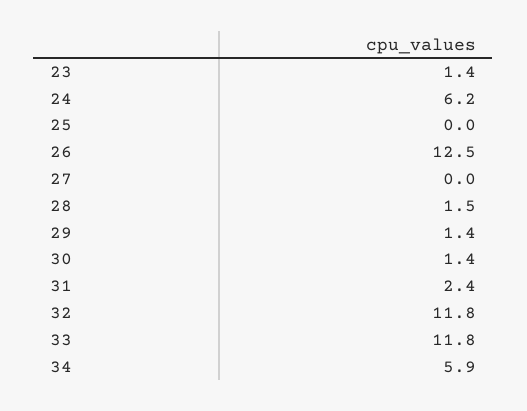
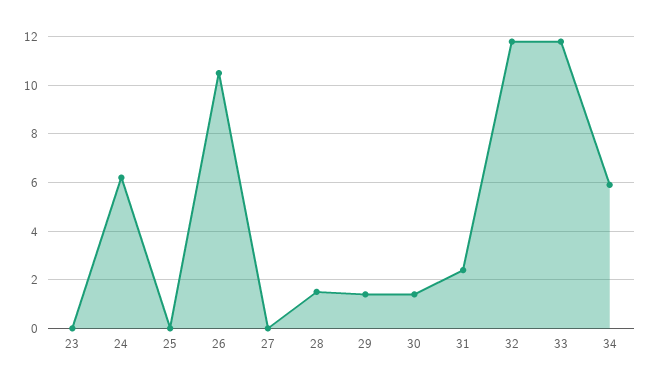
  {
-   "23": 1.4,
+   "23": 0,
    "24": 6.2,
    "25": 0,
-   "26": 12.5,
+   "26": 10.5,
    "27": 0,
    "28": 1.5,
    "29": 1.4,
    "30": 1.4,
    "31": 2.4,
    "32": 11.8,
    "33": 11.8,
    "34": 5.9
  }

